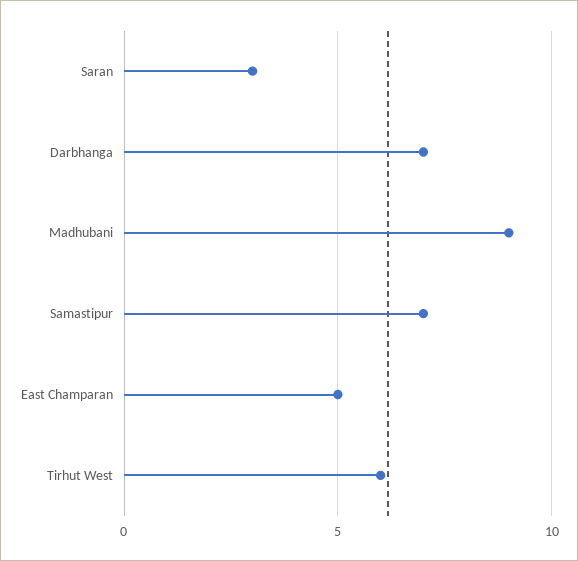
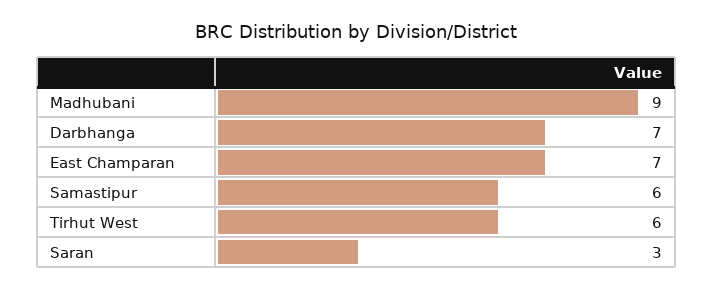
  {
    "Saran": 3,
    "Darbhanga": 7,
    "Madhubani": 9,
-   "Samastipur": 7,
+   "Samastipur": 6,
-   "East Champaran": 5,
+   "East Champaran": 7,
    "Tirhut West": 6
  }

